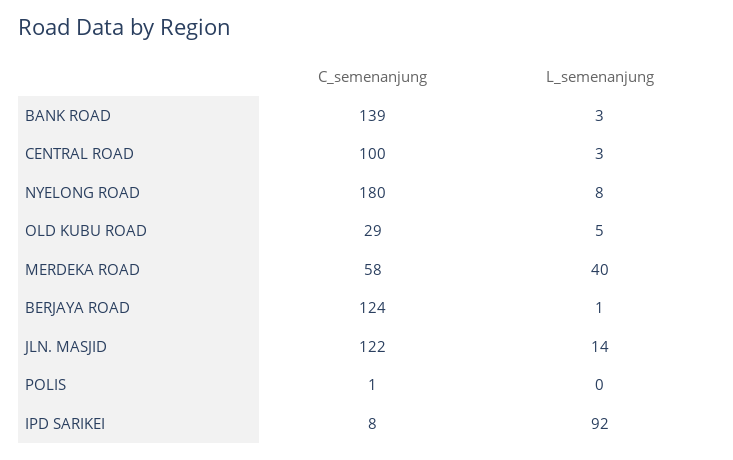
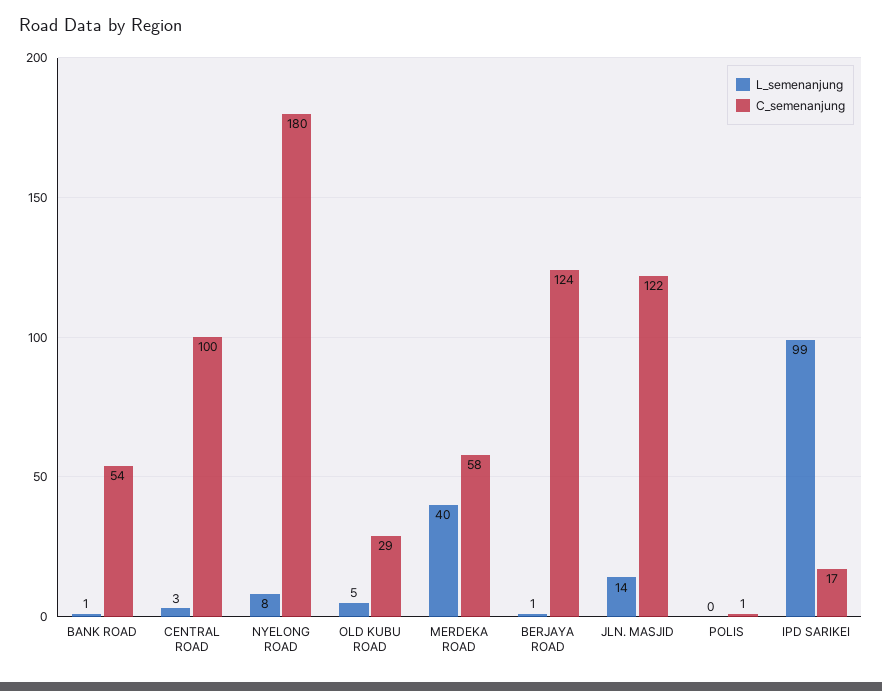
  {
    "C_semenanjung": {
-     "BANK ROAD": 139,
+     "BANK ROAD": 54,
      "CENTRAL ROAD": 100,
      "NYELONG ROAD": 180,
      "OLD KUBU ROAD": 29,
      "MERDEKA ROAD": 58,
      "BERJAYA ROAD": 124,
      "JLN. MASJID": 122,
      "POLIS": 1,
-     "IPD SARIKEI": 8
+     "IPD SARIKEI": 17
    },
    "L_semenanjung": {
-     "BANK ROAD": 3,
+     "BANK ROAD": 1,
      "CENTRAL ROAD": 3,
      "NYELONG ROAD": 8,
      "OLD KUBU ROAD": 5,
      "MERDEKA ROAD": 40,
      "BERJAYA ROAD": 1,
      "JLN. MASJID": 14,
      "POLIS": 0,
-     "IPD SARIKEI": 92
+     "IPD SARIKEI": 99
    }
  }

